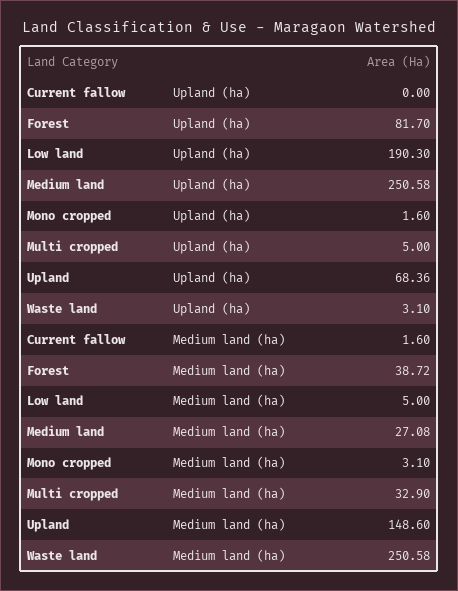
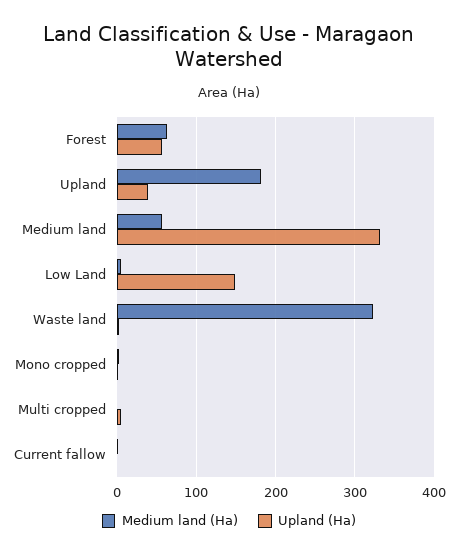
  {
    "Upland (ha)": {
      "Current fallow": 0,
-     "Forest": 81.7,
+     "Forest": 60,
-     "Low land": 190.3,
+     "Low land": 150,
-     "Medium land": 250.58,
+     "Medium land": 330,
      "Mono cropped": 1.6,
      "Multi cropped": 5,
-     "Upland": 68.36,
+     "Upland": 40,
      "Waste land": 3.1
    },
    "Medium land (ha)": {
      "Current fallow": 1.6,
-     "Forest": 38.72,
+     "Forest": 60,
      "Low land": 5,
-     "Medium land": 27.08,
+     "Medium land": 60,
      "Mono cropped": 3.1,
-     "Multi cropped": 32.9,
+     "Multi cropped": 0,
-     "Upland": 148.6,
+     "Upland": 180,
-     "Waste land": 250.58
+     "Waste land": 320
    }
  }

